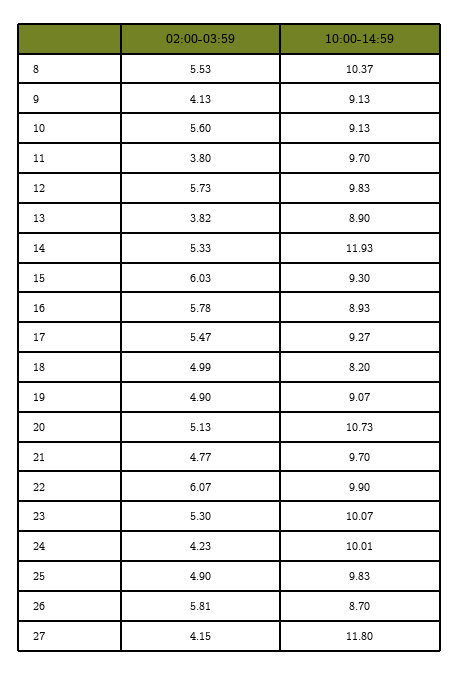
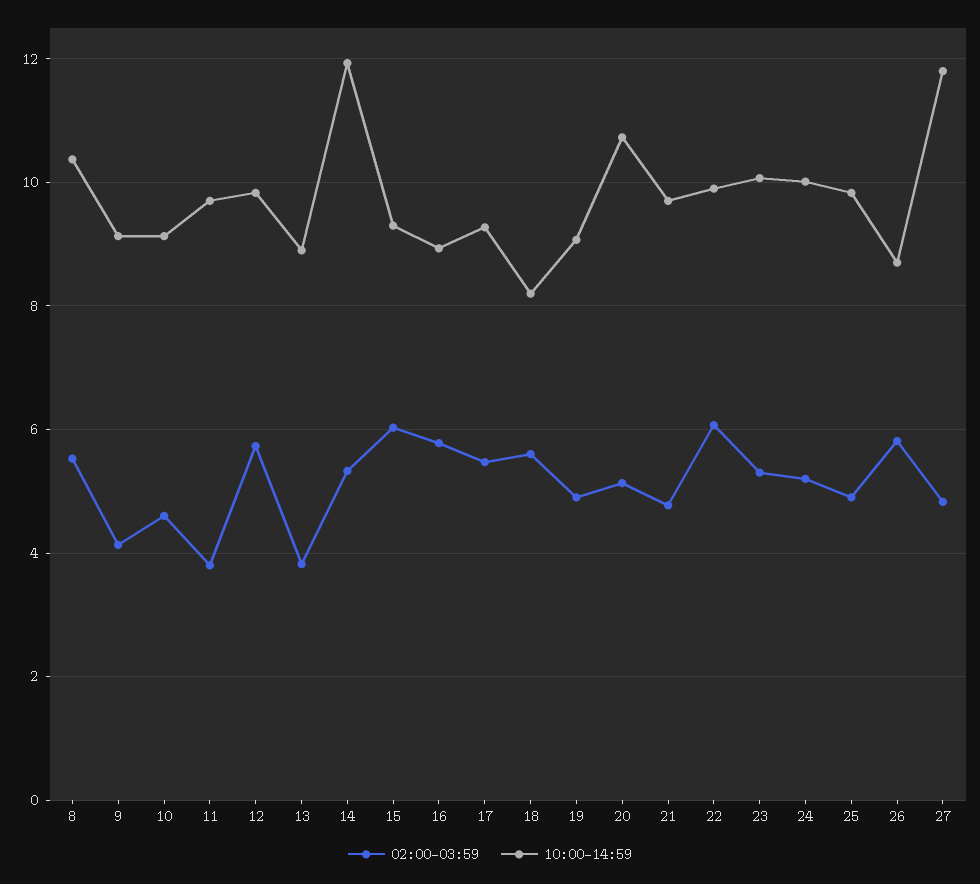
  {
    "02:00-03:59": {
      "8": 5.53,
      "9": 4.13,
-     "10": 5.6,
+     "10": 4.6,
      "11": 3.8,
      "12": 5.73,
      "13": 3.82,
      "14": 5.33,
      "15": 6.03,
      "16": 5.78,
      "17": 5.47,
-     "18": 4.99,
+     "18": 5.6,
      "19": 4.9,
      "20": 5.13,
      "21": 4.77,
      "22": 6.07,
      "23": 5.3,
-     "24": 4.23,
+     "24": 5.2,
      "25": 4.9,
      "26": 5.81,
-     "27": 4.15
+     "27": 4.8
    },
    "10:00-14:59": {
      "8": 10.37,
      "9": 9.13,
      "10": 9.13,
      "11": 9.7,
      "12": 9.83,
      "13": 8.9,
      "14": 11.93,
      "15": 9.3,
      "16": 8.93,
      "17": 9.27,
      "18": 8.2,
      "19": 9.07,
      "20": 10.73,
      "21": 9.7,
      "22": 9.9,
      "23": 10.07,
      "24": 10.01,
      "25": 9.83,
      "26": 8.7,
      "27": 11.8
    }
  }

